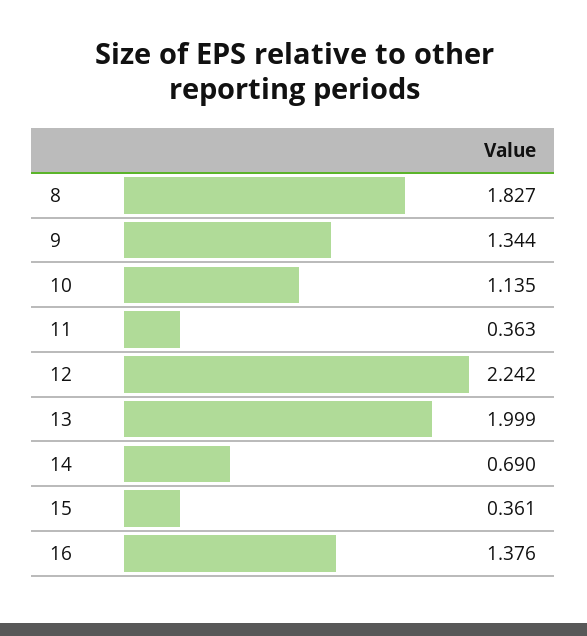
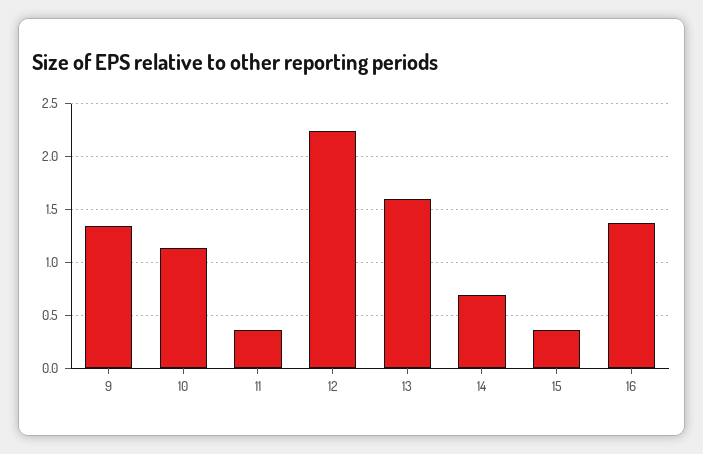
  {
-   "8": 1.827,
    "9": 1.344,
    "10": 1.135,
    "11": 0.363,
    "12": 2.242,
-   "13": 1.999,
+   "13": 1.6,
    "14": 0.69,
    "15": 0.361,
    "16": 1.376
  }

